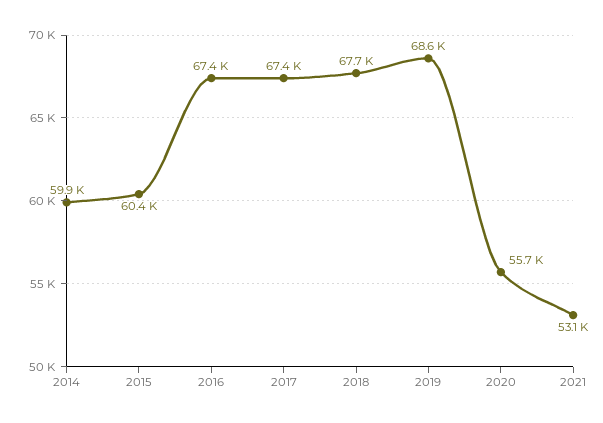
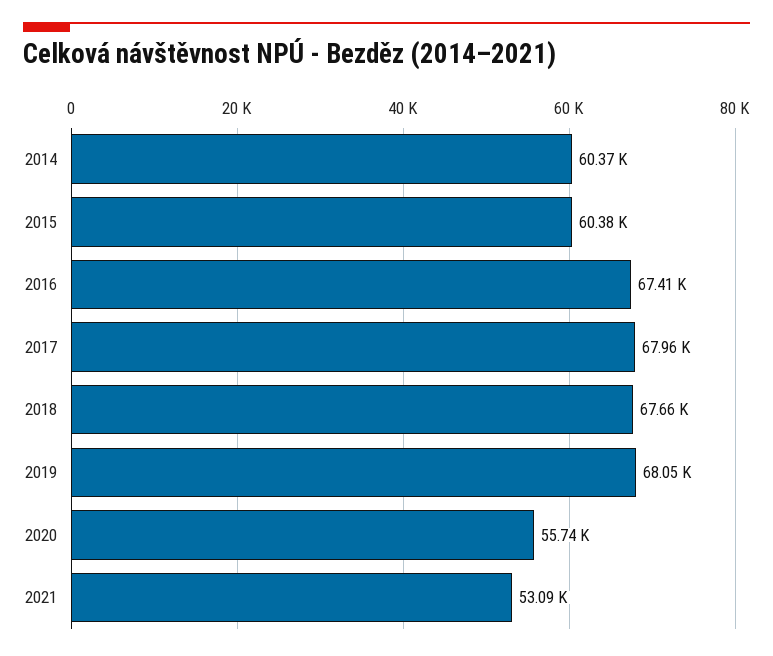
  {
-   "2014": 59900,
+   "2014": 60370,
    "2015": 60380,
    "2016": 67410,
-   "2017": 67400,
+   "2017": 67960,
    "2018": 67660,
-   "2019": 68600,
+   "2019": 68050,
    "2020": 55740,
    "2021": 53090
  }

